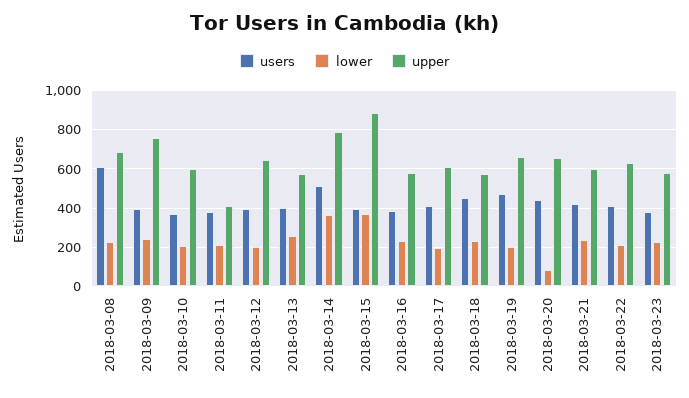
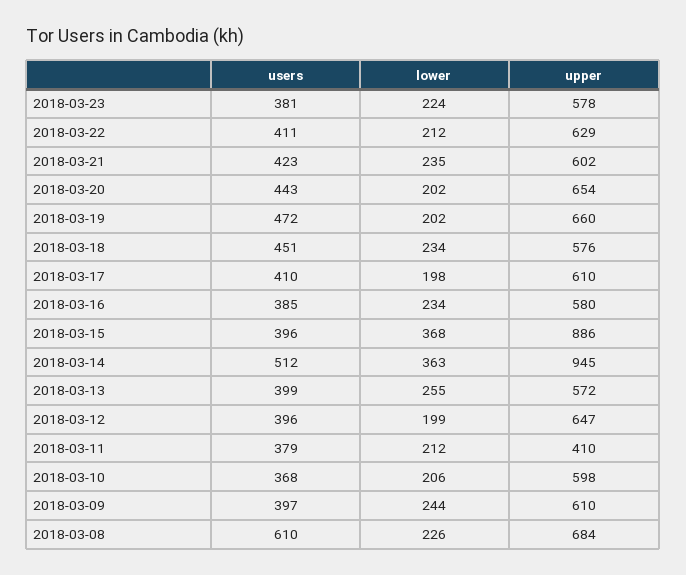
  {
    "users": {
      "2018-03-08": 610,
      "2018-03-09": 397,
      "2018-03-10": 368,
      "2018-03-11": 379,
      "2018-03-12": 396,
      "2018-03-13": 399,
      "2018-03-14": 512,
      "2018-03-15": 396,
      "2018-03-16": 385,
      "2018-03-17": 410,
      "2018-03-18": 451,
      "2018-03-19": 472,
      "2018-03-20": 443,
      "2018-03-21": 423,
      "2018-03-22": 411,
      "2018-03-23": 381
    },
    "lower": {
      "2018-03-08": 226,
      "2018-03-09": 244,
      "2018-03-10": 206,
      "2018-03-11": 212,
      "2018-03-12": 199,
      "2018-03-13": 255,
      "2018-03-14": 363,
      "2018-03-15": 368,
      "2018-03-16": 234,
      "2018-03-17": 198,
      "2018-03-18": 234,
      "2018-03-19": 202,
-     "2018-03-20": 100,
+     "2018-03-20": 202,
      "2018-03-21": 235,
      "2018-03-22": 212,
      "2018-03-23": 224
    },
    "upper": {
      "2018-03-08": 684,
-     "2018-03-09": 750,
+     "2018-03-09": 610,
      "2018-03-10": 598,
      "2018-03-11": 410,
      "2018-03-12": 647,
      "2018-03-13": 572,
-     "2018-03-14": 800,
+     "2018-03-14": 945,
      "2018-03-15": 886,
      "2018-03-16": 580,
      "2018-03-17": 610,
      "2018-03-18": 576,
      "2018-03-19": 660,
      "2018-03-20": 654,
      "2018-03-21": 602,
      "2018-03-22": 629,
      "2018-03-23": 578
    }
  }

